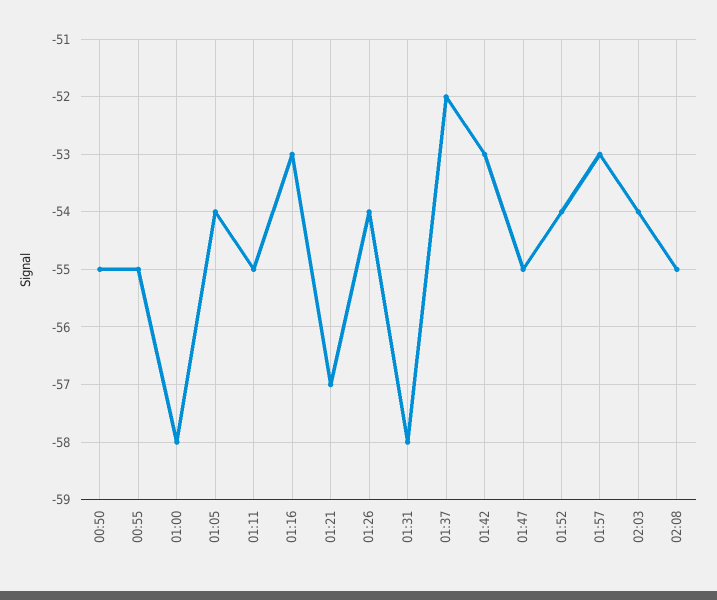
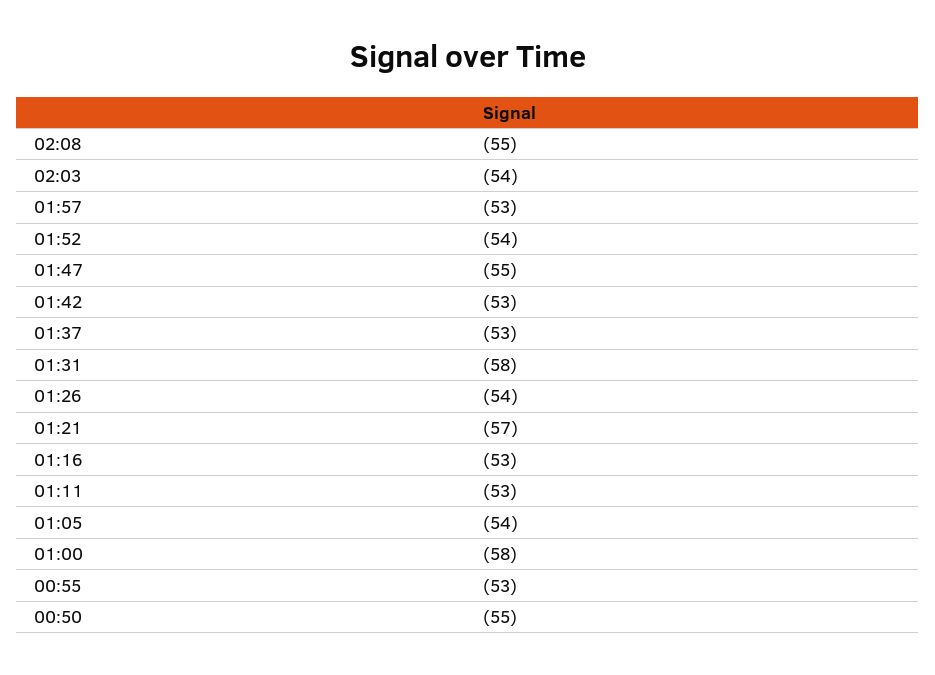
  {
    "00:50": -55,
-   "00:55": -55,
+   "00:55": -53,
    "01:00": -58,
    "01:05": -54,
-   "01:11": -55,
+   "01:11": -53,
    "01:16": -53,
    "01:21": -57,
    "01:26": -54,
    "01:31": -58,
-   "01:37": -52,
+   "01:37": -53,
    "01:42": -53,
    "01:47": -55,
    "01:52": -54,
    "01:57": -53,
    "02:03": -54,
    "02:08": -55
  }

